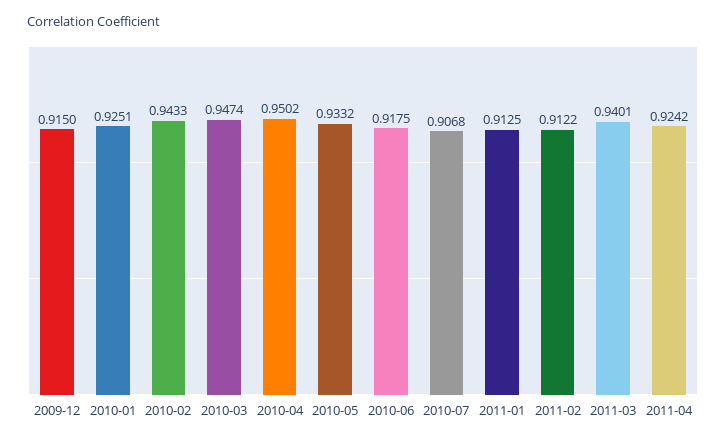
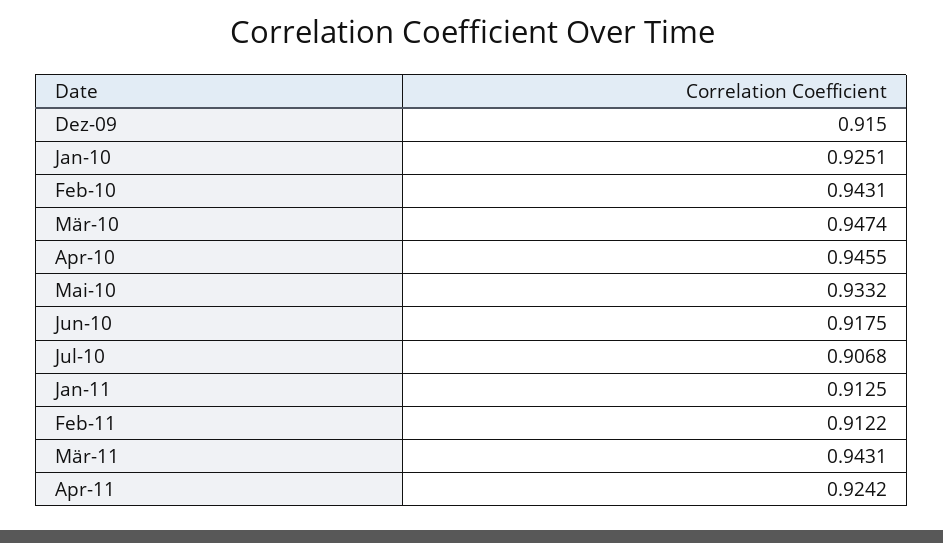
  {
    "2009-12": 0.915,
    "2010-01": 0.9251,
-   "2010-02": 0.9433,
+   "2010-02": 0.9431,
    "2010-03": 0.9474,
-   "2010-04": 0.9502,
+   "2010-04": 0.9455,
    "2010-05": 0.9332,
    "2010-06": 0.9175,
    "2010-07": 0.9068,
    "2011-01": 0.9125,
    "2011-02": 0.9122,
-   "2011-03": 0.9401,
+   "2011-03": 0.9431,
    "2011-04": 0.9242
  }

